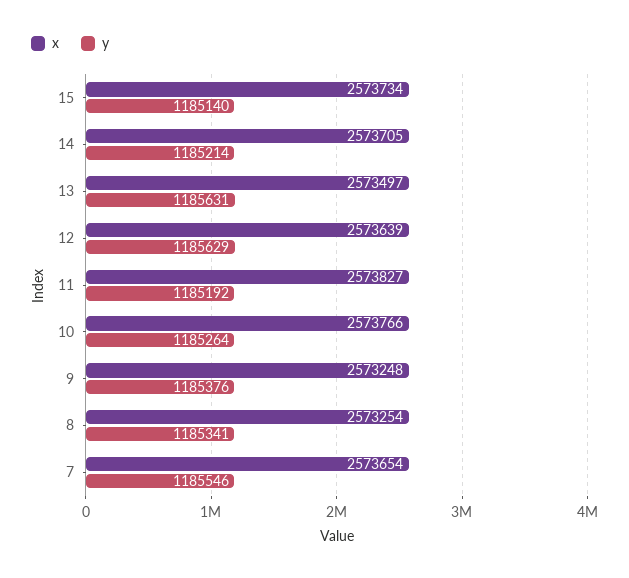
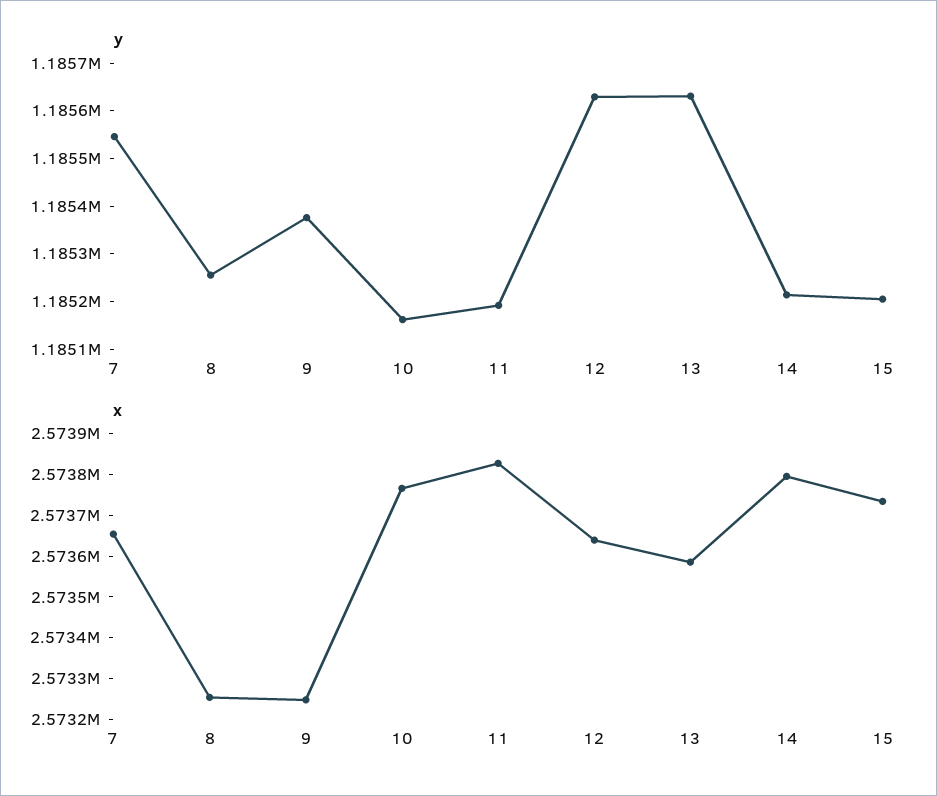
  {
    "x": {
      "15": 2573734,
-     "14": 2573705,
+     "14": 2573800,
-     "13": 2573497,
+     "13": 2573580,
      "12": 2573639,
      "11": 2573827,
      "10": 2573766,
      "9": 2573248,
      "8": 2573254,
      "7": 2573654
    },
    "y": {
-     "15": 1185140,
+     "15": 1185200,
      "14": 1185214,
      "13": 1185631,
      "12": 1185629,
      "11": 1185192,
-     "10": 1185264,
+     "10": 1185160,
      "9": 1185376,
-     "8": 1185341,
+     "8": 1185260,
      "7": 1185546
    }
  }

